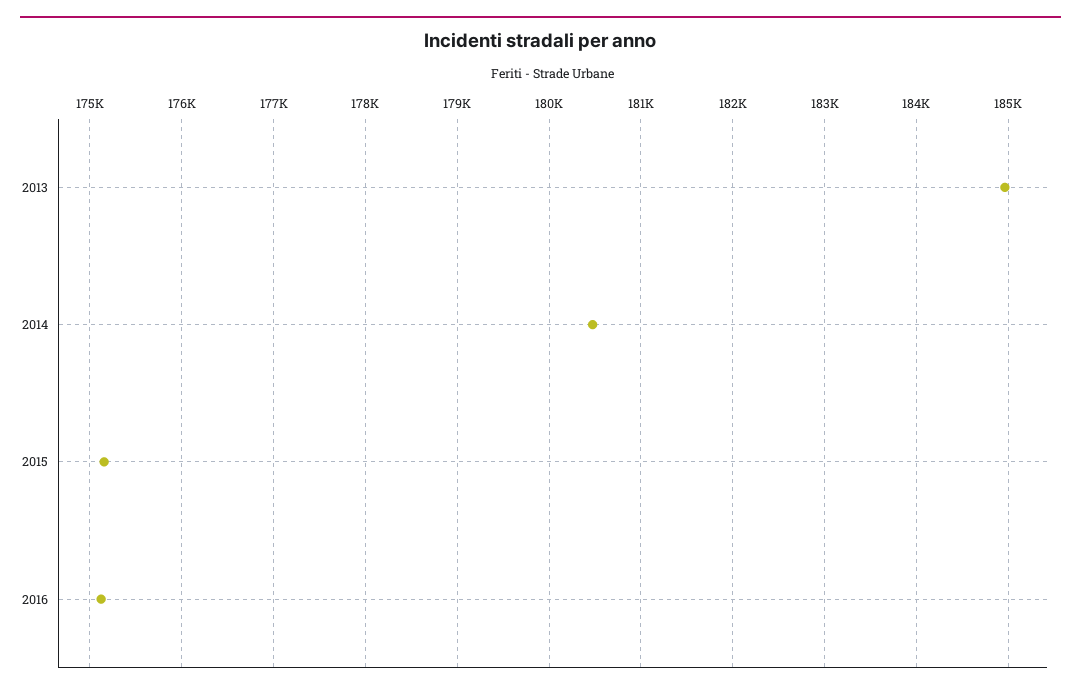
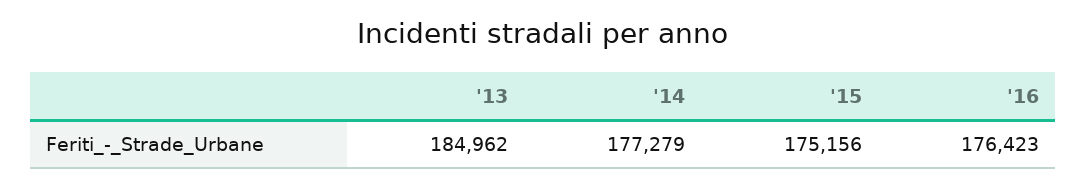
  {
    "2013": 184962,
-   "2014": 180500,
+   "2014": 177279,
    "2015": 175156,
-   "2016": 175100
+   "2016": 176423
  }

